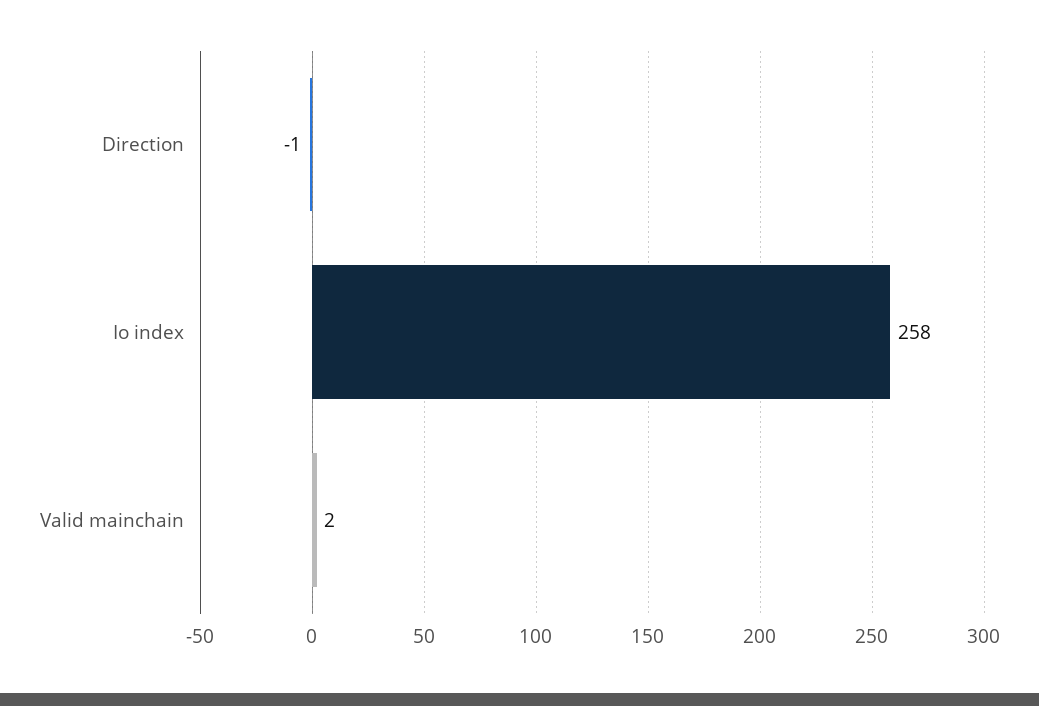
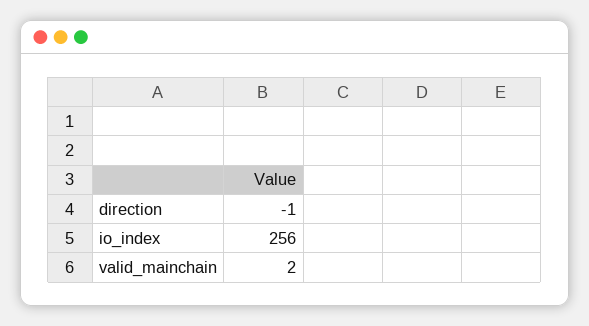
  {
    "Direction": -1,
-   "Io index": 258,
+   "Io index": 256,
    "Valid mainchain": 2
  }

